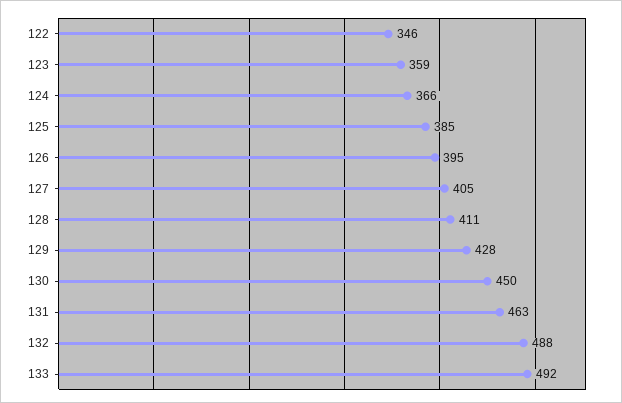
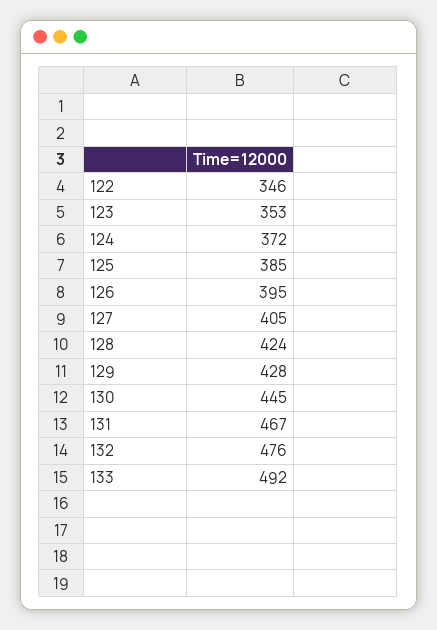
  {
    "122": 346,
-   "123": 359,
+   "123": 353,
-   "124": 366,
+   "124": 372,
    "125": 385,
    "126": 395,
    "127": 405,
-   "128": 411,
+   "128": 424,
    "129": 428,
-   "130": 450,
+   "130": 445,
-   "131": 463,
+   "131": 467,
-   "132": 488,
+   "132": 476,
    "133": 492
  }

